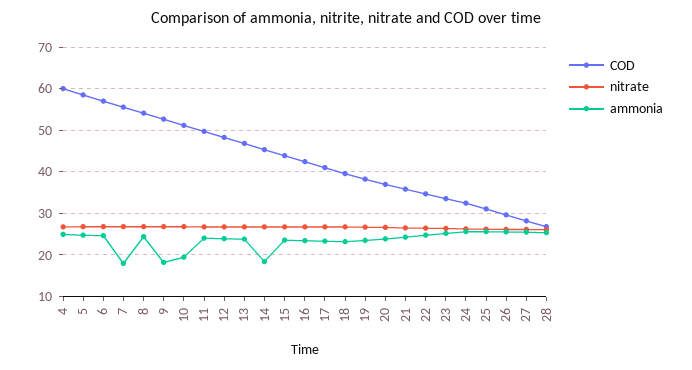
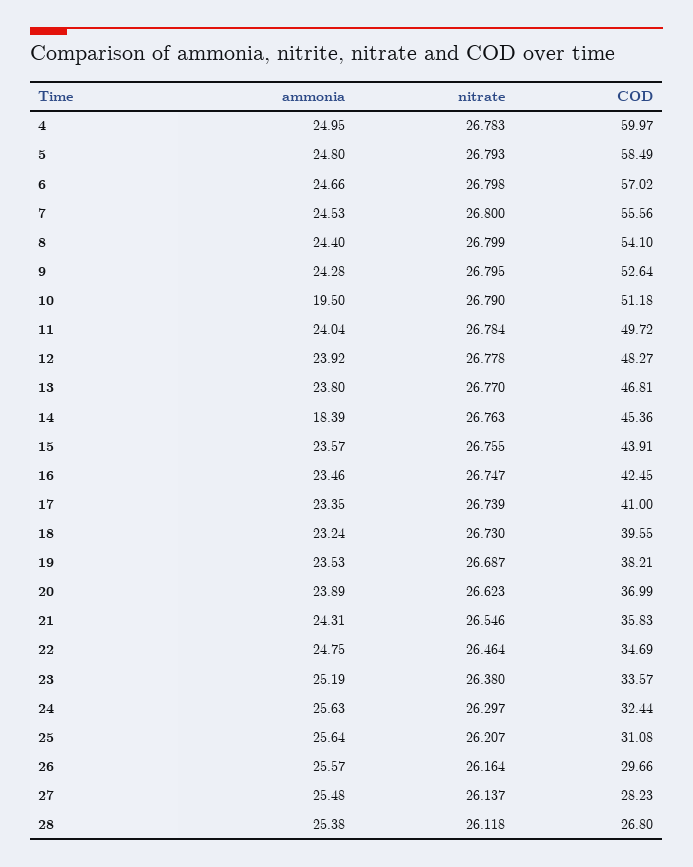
  {
    "COD": {
      "4": 59.97,
      "5": 58.49,
      "6": 57.02,
      "7": 55.56,
      "8": 54.1,
      "9": 52.64,
      "10": 51.18,
      "11": 49.72,
      "12": 48.27,
      "13": 46.81,
      "14": 45.36,
      "15": 43.91,
      "16": 42.45,
      "17": 41,
      "18": 39.55,
      "19": 38.21,
      "20": 36.99,
      "21": 35.83,
      "22": 34.69,
      "23": 33.57,
      "24": 32.44,
      "25": 31.08,
      "26": 29.66,
      "27": 28.23,
      "28": 26.8
    },
    "nitrate": {
      "4": 26.783,
      "5": 26.793,
      "6": 26.798,
      "7": 26.8,
      "8": 26.799,
      "9": 26.795,
      "10": 26.79,
      "11": 26.784,
      "12": 26.778,
      "13": 26.77,
      "14": 26.763,
      "15": 26.755,
      "16": 26.747,
      "17": 26.739,
      "18": 26.73,
      "19": 26.687,
      "20": 26.623,
      "21": 26.546,
      "22": 26.464,
      "23": 26.38,
      "24": 26.297,
      "25": 26.207,
      "26": 26.164,
      "27": 26.137,
      "28": 26.118
    },
    "ammonia": {
      "4": 24.95,
      "5": 24.8,
      "6": 24.66,
-     "7": 18,
+     "7": 24.53,
      "8": 24.4,
-     "9": 18,
+     "9": 24.28,
      "10": 19.5,
      "11": 24.04,
      "12": 23.92,
      "13": 23.8,
      "14": 18.39,
      "15": 23.57,
      "16": 23.46,
      "17": 23.35,
      "18": 23.24,
      "19": 23.53,
      "20": 23.89,
      "21": 24.31,
      "22": 24.75,
      "23": 25.19,
      "24": 25.63,
      "25": 25.64,
      "26": 25.57,
      "27": 25.48,
      "28": 25.38
    }
  }

